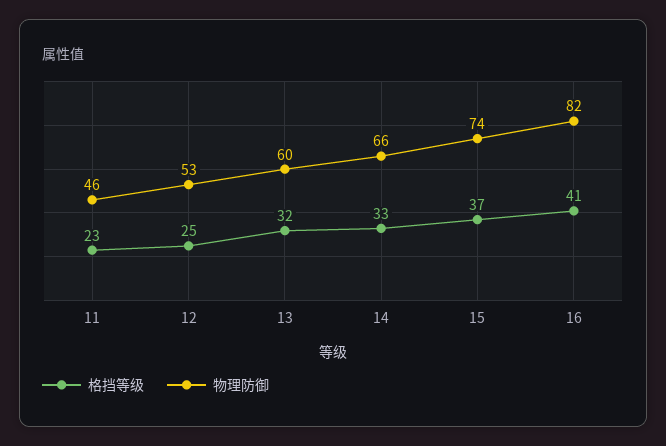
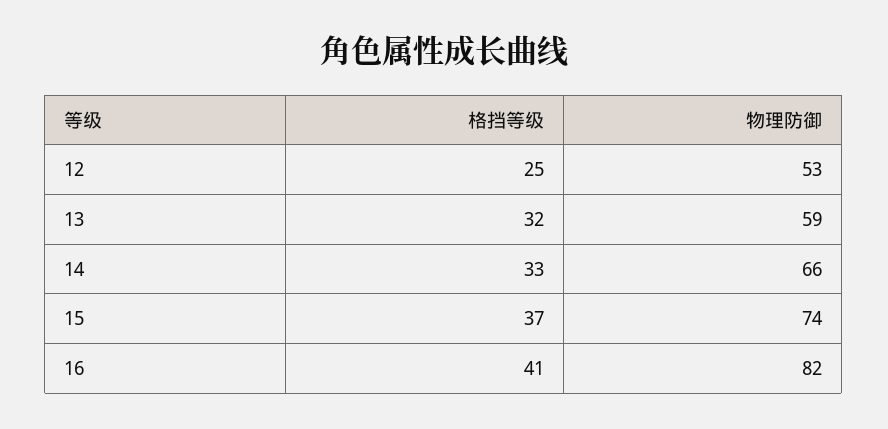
  {
    "格挡等级": {
-     "11": 23,
      "12": 25,
      "13": 32,
      "14": 33,
      "15": 37,
      "16": 41
    },
    "物理防御": {
-     "11": 46,
      "12": 53,
-     "13": 60,
+     "13": 59,
      "14": 66,
      "15": 74,
      "16": 82
    }
  }

